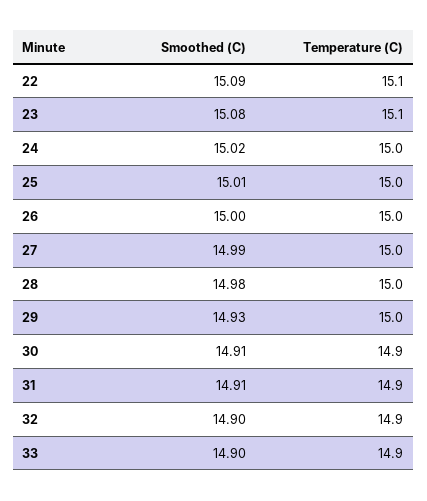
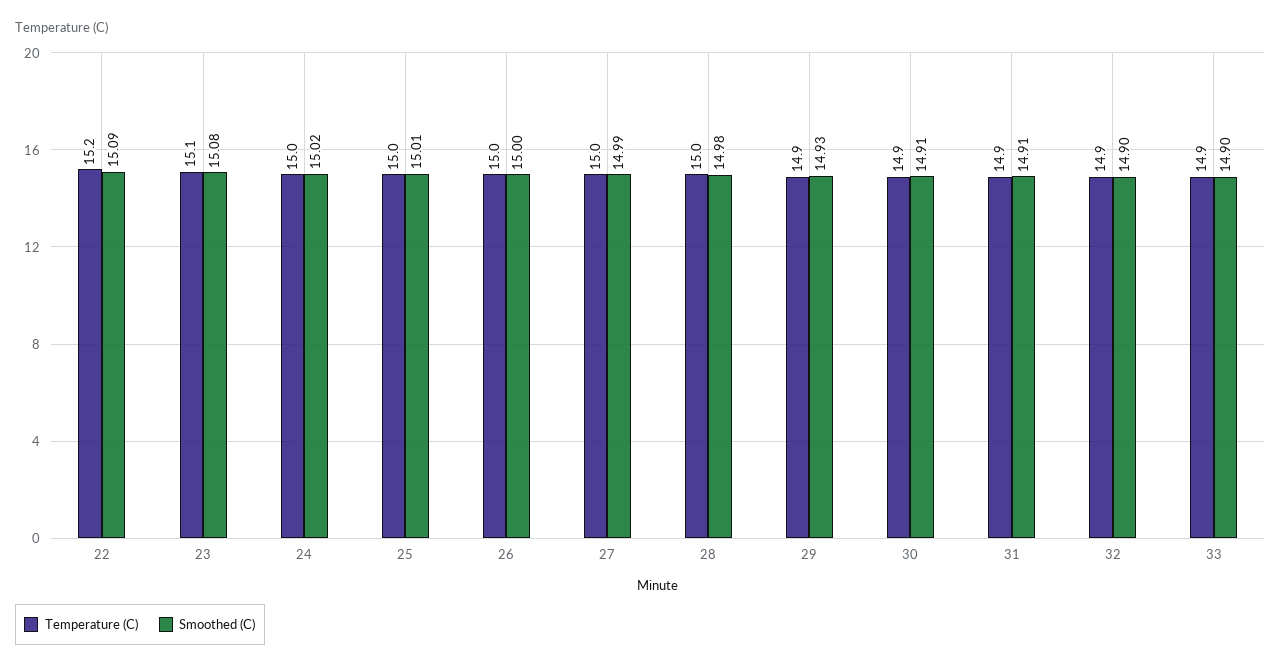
  {
    "Smoothed (C)": {
      "22": 15.09,
      "23": 15.08,
      "24": 15.02,
      "25": 15.01,
      "26": 15,
      "27": 14.99,
      "28": 14.98,
      "29": 14.93,
      "30": 14.91,
      "31": 14.91,
      "32": 14.9,
      "33": 14.9
    },
    "Temperature (C)": {
-     "22": 15.1,
+     "22": 15.2,
      "23": 15.1,
      "24": 15,
      "25": 15,
      "26": 15,
      "27": 15,
      "28": 15,
-     "29": 15,
+     "29": 14.9,
      "30": 14.9,
      "31": 14.9,
      "32": 14.9,
      "33": 14.9
    }
  }

